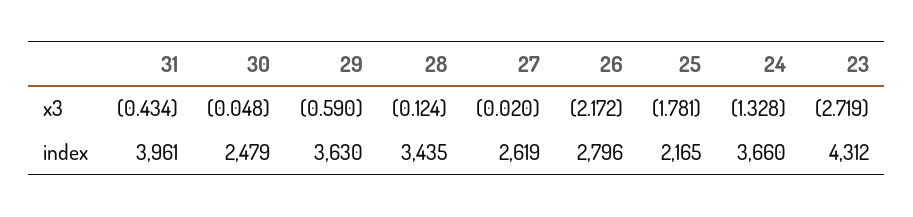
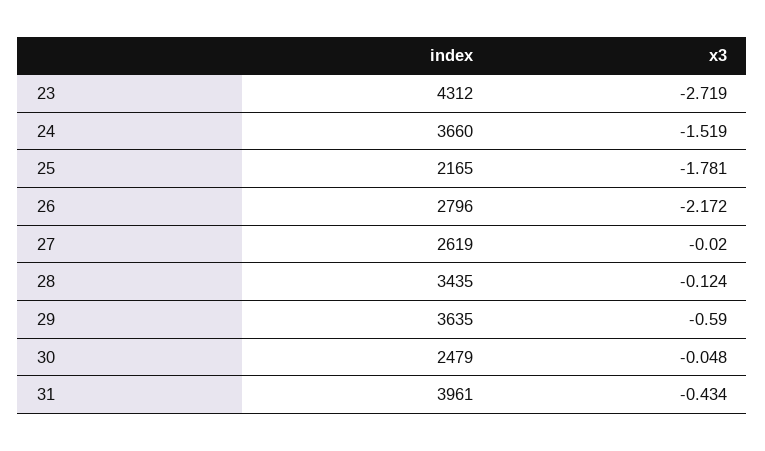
  {
    "31": {
      "x3": -0.434,
      "index": 3961
    },
    "30": {
      "x3": -0.048,
      "index": 2479
    },
    "29": {
      "x3": -0.59,
-     "index": 3630
+     "index": 3635
    },
    "28": {
      "x3": -0.124,
      "index": 3435
    },
    "27": {
      "x3": -0.02,
      "index": 2619
    },
    "26": {
      "x3": -2.172,
      "index": 2796
    },
    "25": {
      "x3": -1.781,
      "index": 2165
    },
    "24": {
-     "x3": -1.328,
+     "x3": -1.519,
      "index": 3660
    },
    "23": {
      "x3": -2.719,
      "index": 4312
    }
  }

